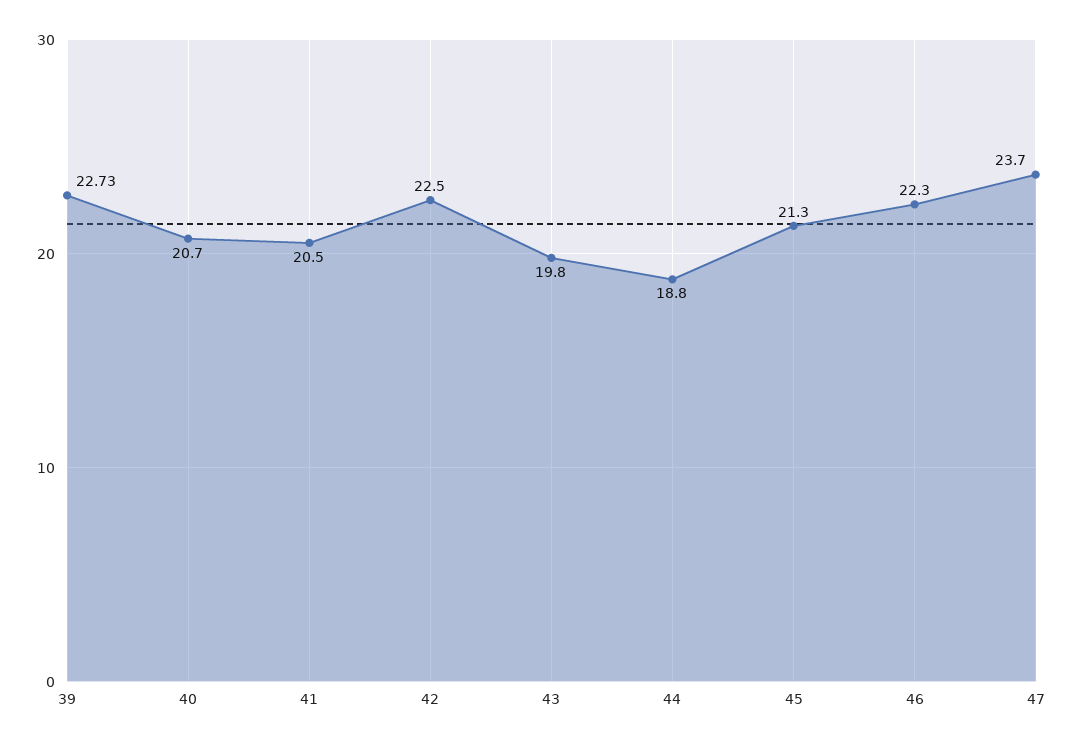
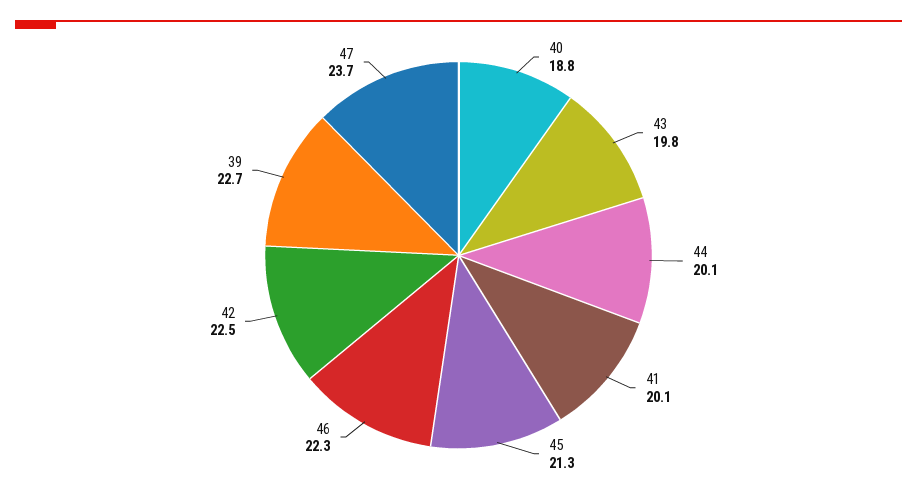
  {
    "39": 22.73,
-   "40": 20.7,
+   "40": 18.8,
-   "41": 20.5,
+   "41": 20.1,
    "42": 22.5,
    "43": 19.8,
-   "44": 18.8,
+   "44": 20.1,
    "45": 21.3,
    "46": 22.3,
    "47": 23.7
  }

